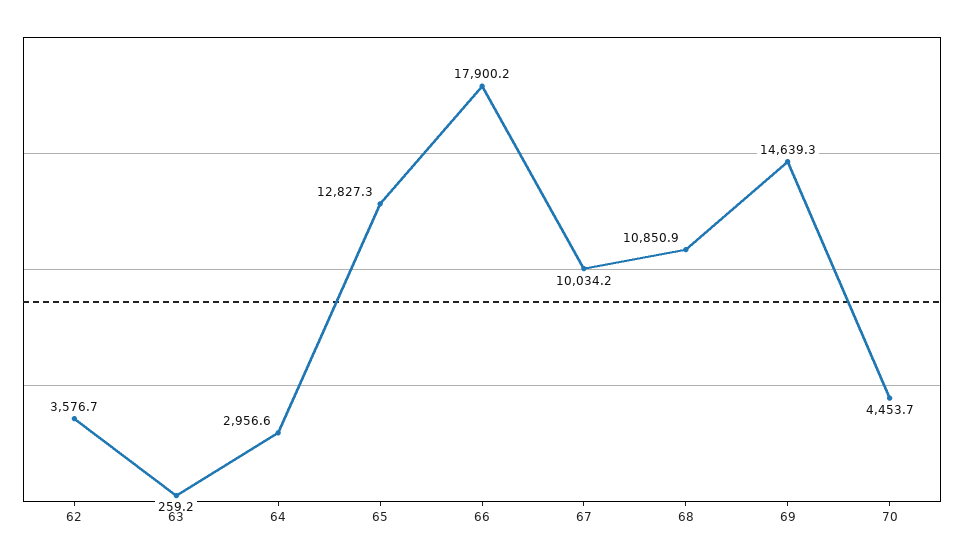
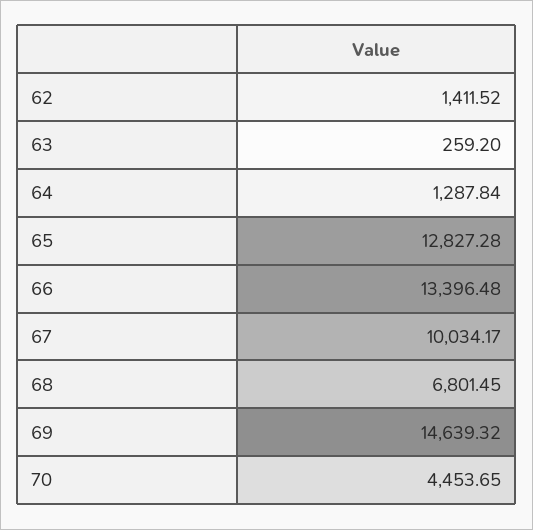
  {
-   "62": 3576.7,
+   "62": 1411.52,
    "63": 259.2,
-   "64": 2956.6,
+   "64": 1287.84,
    "65": 12827.28,
-   "66": 17900.2,
+   "66": 13396.48,
    "67": 10034.17,
-   "68": 10850.9,
+   "68": 6801.45,
    "69": 14639.32,
    "70": 4453.65
  }

